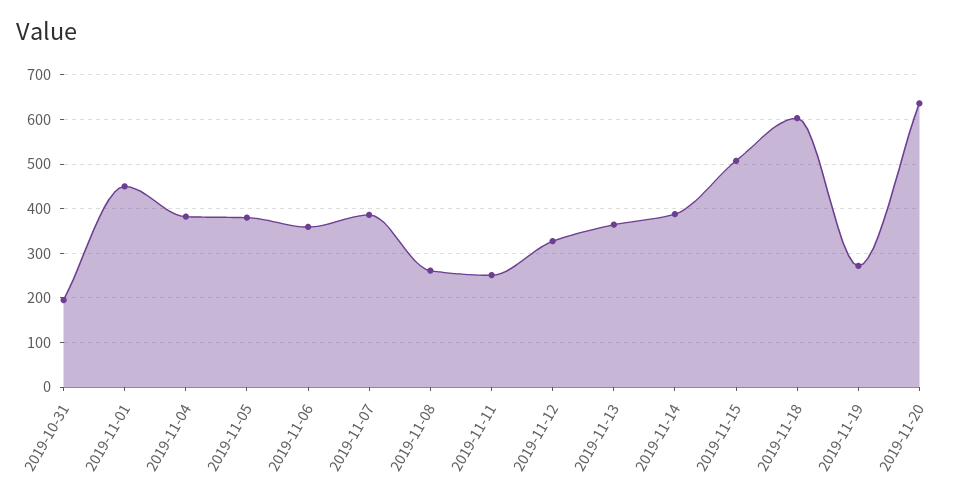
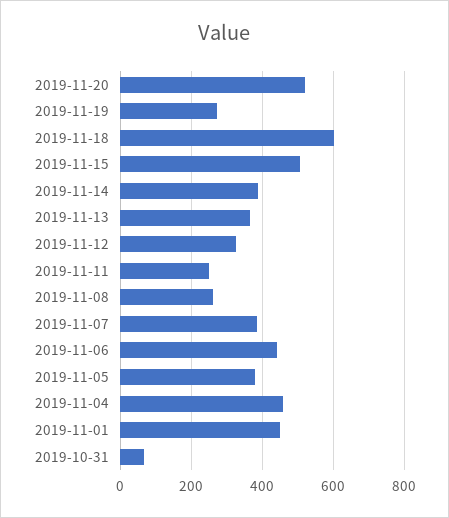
  {
-   "2019-10-31": 200,
+   "2019-10-31": 60,
    "2019-11-01": 460,
-   "2019-11-04": 380,
+   "2019-11-04": 460,
    "2019-11-05": 380,
-   "2019-11-06": 360,
+   "2019-11-06": 440,
    "2019-11-07": 380,
    "2019-11-08": 260,
    "2019-11-11": 260,
    "2019-11-12": 320,
    "2019-11-13": 360,
    "2019-11-14": 380,
    "2019-11-15": 500,
    "2019-11-18": 600,
    "2019-11-19": 280,
-   "2019-11-20": 640
+   "2019-11-20": 520
  }

